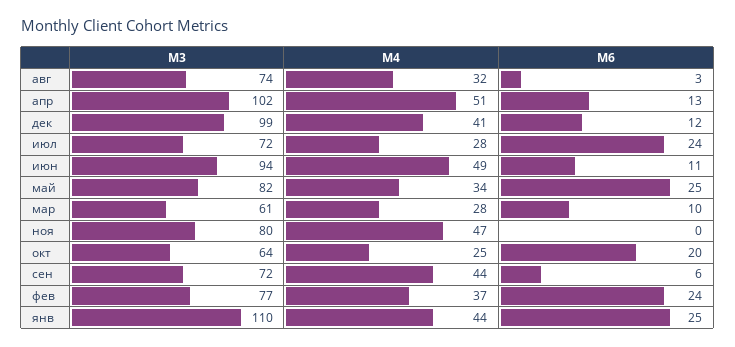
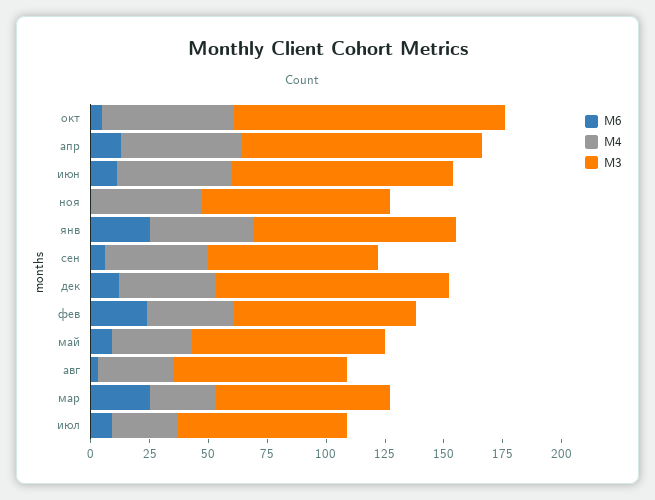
  {
    "M3": {
      "авг": 74,
      "апр": 102,
      "дек": 99,
      "июл": 72,
      "июн": 94,
      "май": 82,
-     "мар": 61,
+     "мар": 75,
      "ноя": 80,
-     "окт": 64,
+     "окт": 115,
      "сен": 72,
      "фев": 77,
-     "янв": 110
+     "янв": 85
    },
    "M4": {
      "авг": 32,
      "апр": 51,
      "дек": 41,
      "июл": 28,
      "июн": 49,
      "май": 34,
      "мар": 28,
      "ноя": 47,
-     "окт": 25,
+     "окт": 55,
      "сен": 44,
      "фев": 37,
      "янв": 44
    },
    "M6": {
      "авг": 3,
      "апр": 13,
      "дек": 12,
-     "июл": 24,
+     "июл": 10,
      "июн": 11,
-     "май": 25,
+     "май": 10,
-     "мар": 10,
+     "мар": 25,
      "ноя": 0,
-     "окт": 20,
+     "окт": 5,
      "сен": 6,
      "фев": 24,
      "янв": 25
    }
  }

